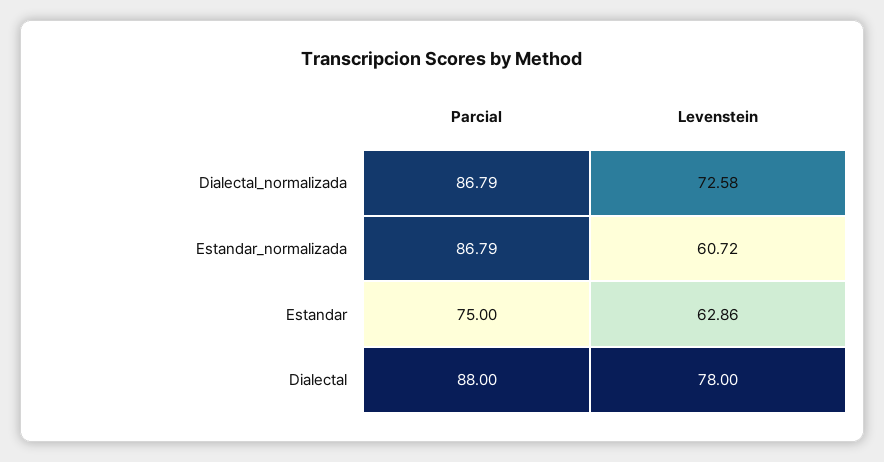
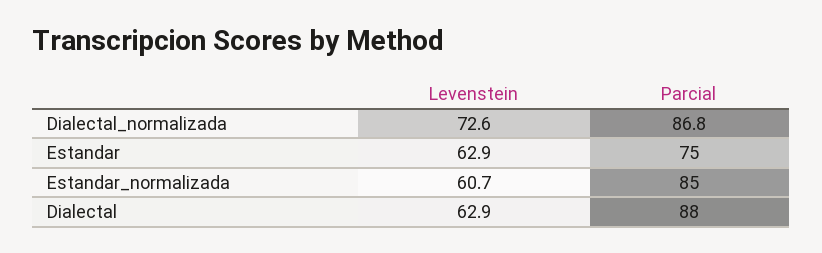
  {
    "Parcial": {
      "Dialectal_normalizada": 86.79,
-     "Estandar_normalizada": 86.79,
+     "Estandar_normalizada": 85,
      "Estandar": 75,
      "Dialectal": 88
    },
    "Levenstein": {
      "Dialectal_normalizada": 72.58,
      "Estandar_normalizada": 60.72,
      "Estandar": 62.86,
-     "Dialectal": 78
+     "Dialectal": 62.9
    }
  }

